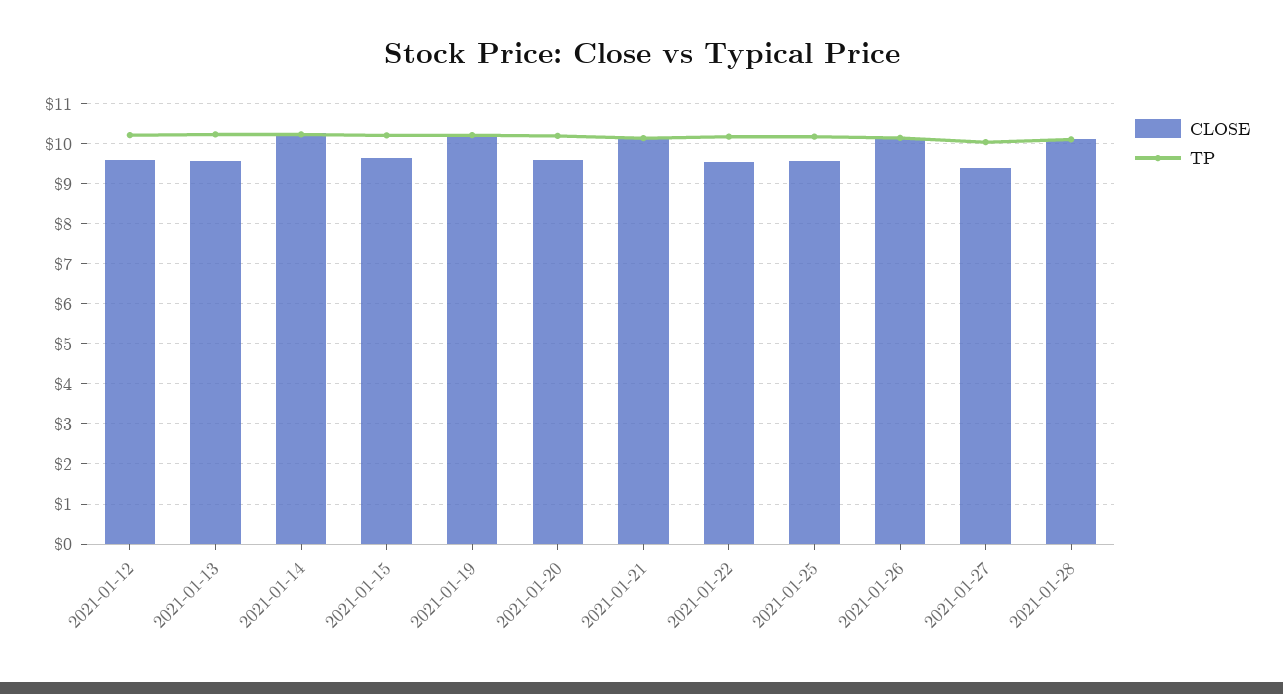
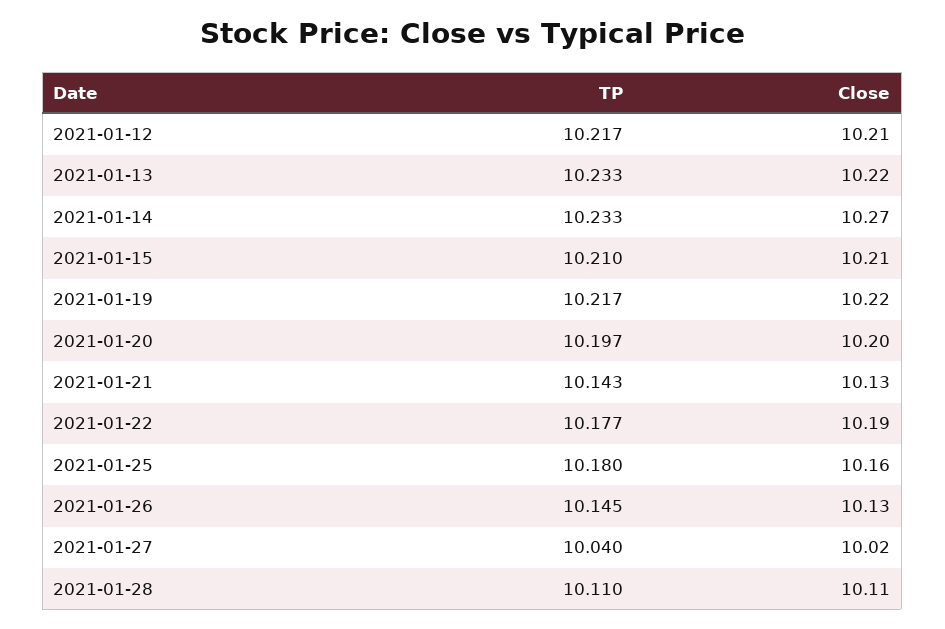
  {
    "CLOSE": {
-     "2021-01-12": 9.6,
+     "2021-01-12": 10.21,
-     "2021-01-13": 9.6,
+     "2021-01-13": 10.22,
      "2021-01-14": 10.27,
-     "2021-01-15": 9.6,
+     "2021-01-15": 10.21,
      "2021-01-19": 10.22,
-     "2021-01-20": 9.6,
+     "2021-01-20": 10.2,
      "2021-01-21": 10.13,
-     "2021-01-22": 9.6,
+     "2021-01-22": 10.19,
-     "2021-01-25": 9.6,
+     "2021-01-25": 10.16,
      "2021-01-26": 10.13,
-     "2021-01-27": 9.4,
+     "2021-01-27": 10.02,
      "2021-01-28": 10.11
    },
    "TP": {
      "2021-01-12": 10.217,
      "2021-01-13": 10.233,
      "2021-01-14": 10.233,
      "2021-01-15": 10.21,
      "2021-01-19": 10.217,
      "2021-01-20": 10.197,
      "2021-01-21": 10.143,
      "2021-01-22": 10.177,
      "2021-01-25": 10.18,
      "2021-01-26": 10.145,
      "2021-01-27": 10.04,
      "2021-01-28": 10.11
    }
  }

